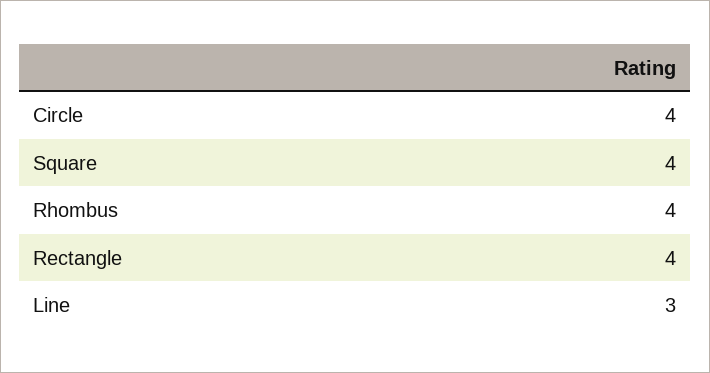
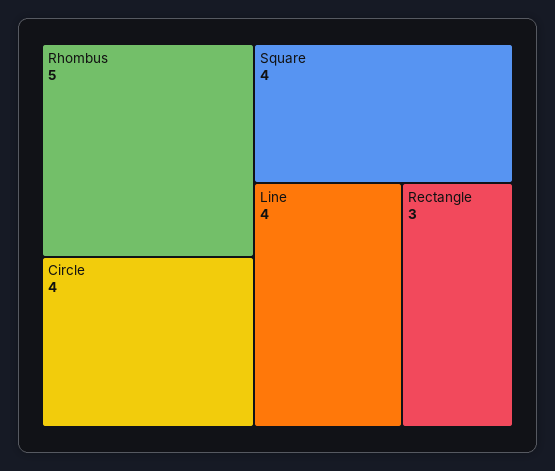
  {
    "Circle": 4,
    "Square": 4,
-   "Rhombus": 4,
+   "Rhombus": 5,
-   "Rectangle": 4,
+   "Rectangle": 3,
-   "Line": 3
+   "Line": 4
  }

